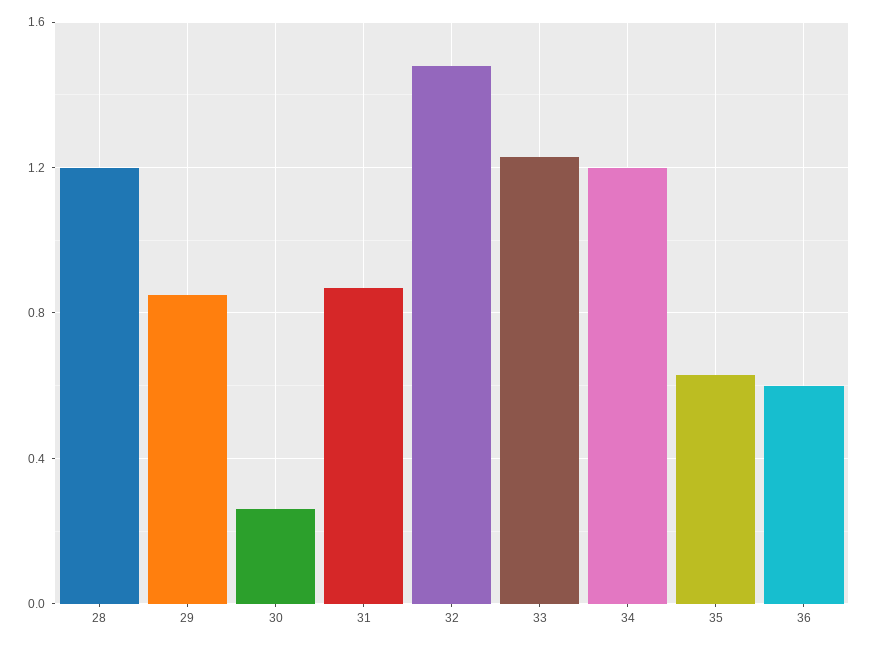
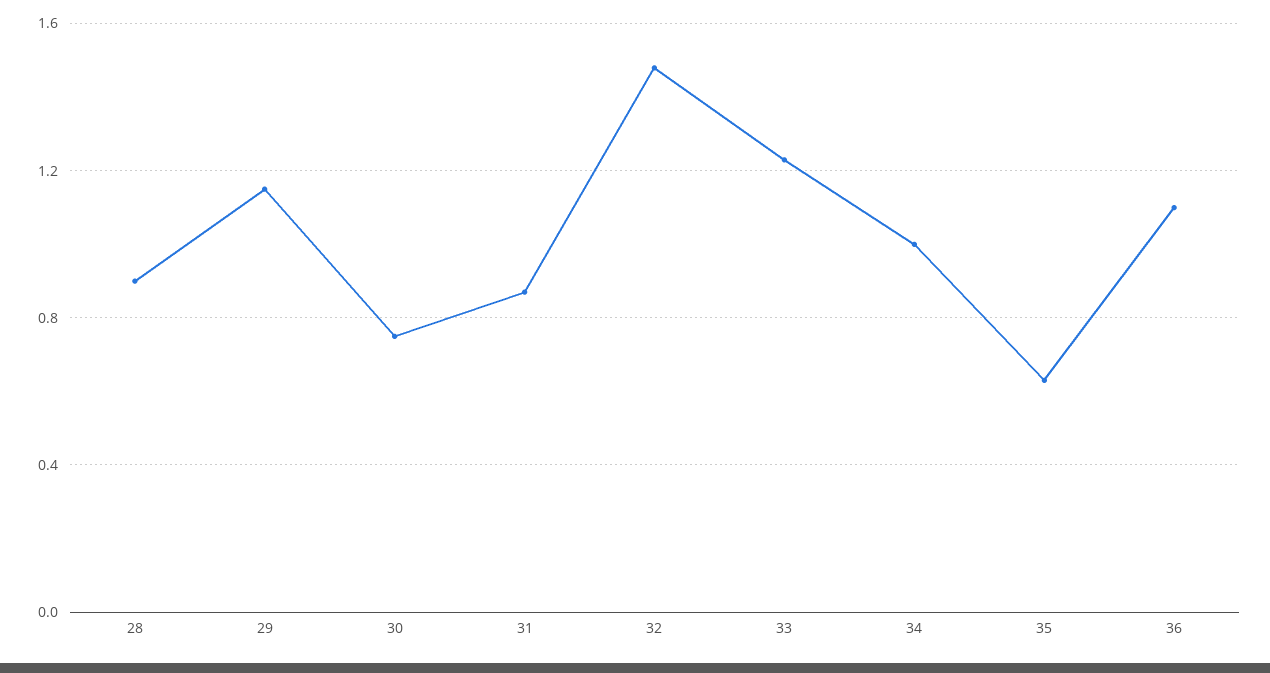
  {
-   "28": 1.2,
+   "28": 0.9,
-   "29": 0.85,
+   "29": 1.15,
-   "30": 0.25,
+   "30": 0.75,
    "31": 0.85,
    "32": 1.5,
    "33": 1.25,
-   "34": 1.2,
+   "34": 1,
    "35": 0.65,
-   "36": 0.6
+   "36": 1.1
  }

